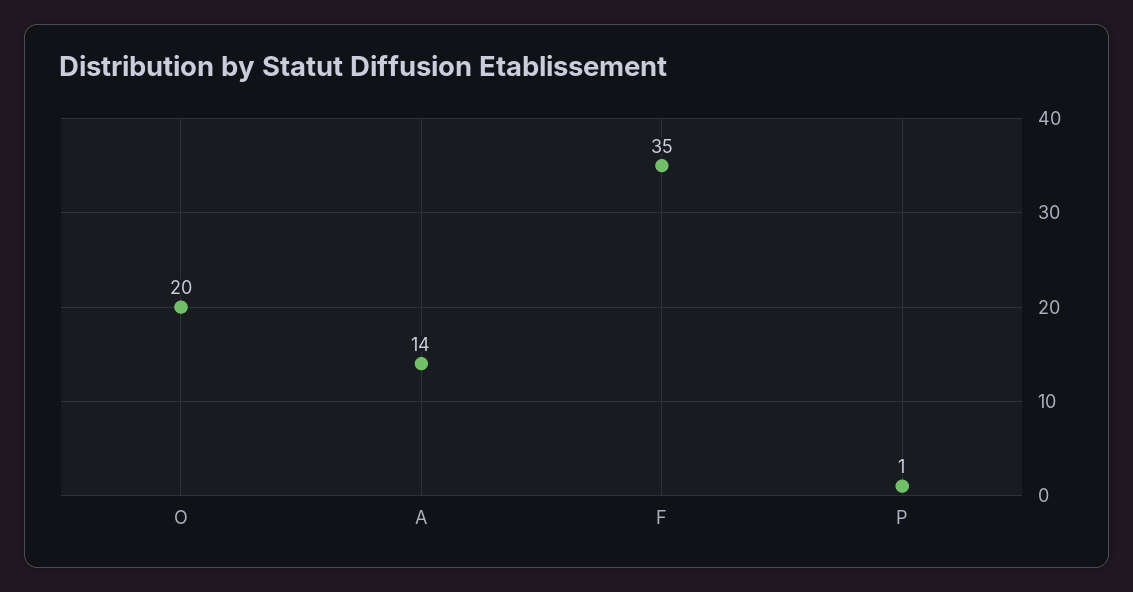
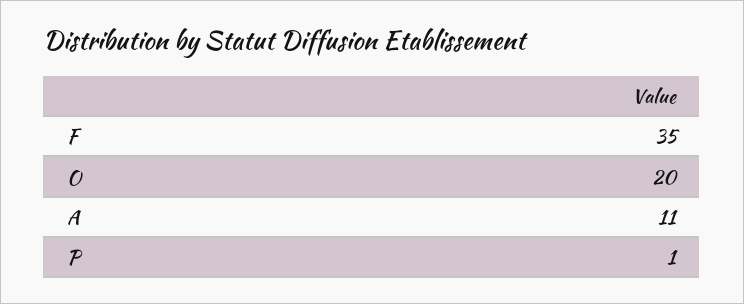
  {
    "O": 20,
-   "A": 14,
+   "A": 11,
    "F": 35,
    "P": 1
  }

